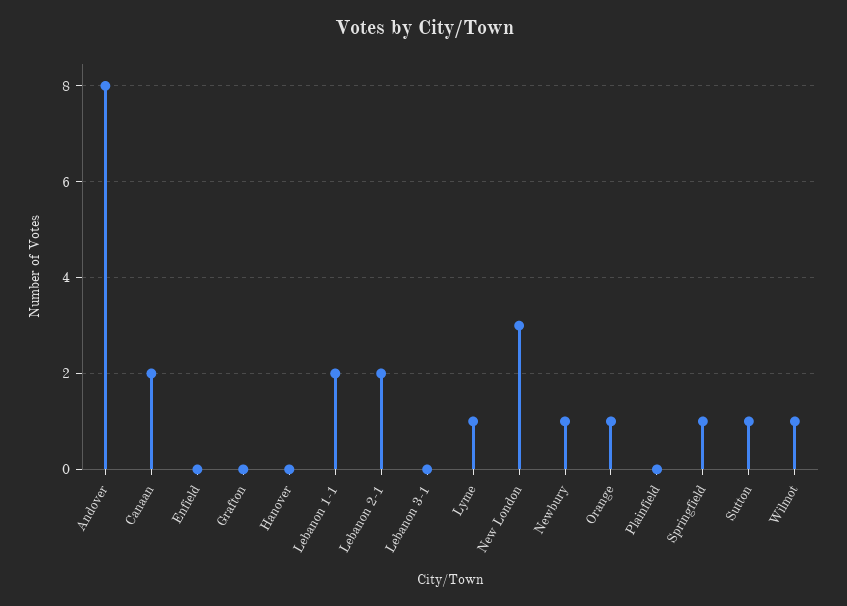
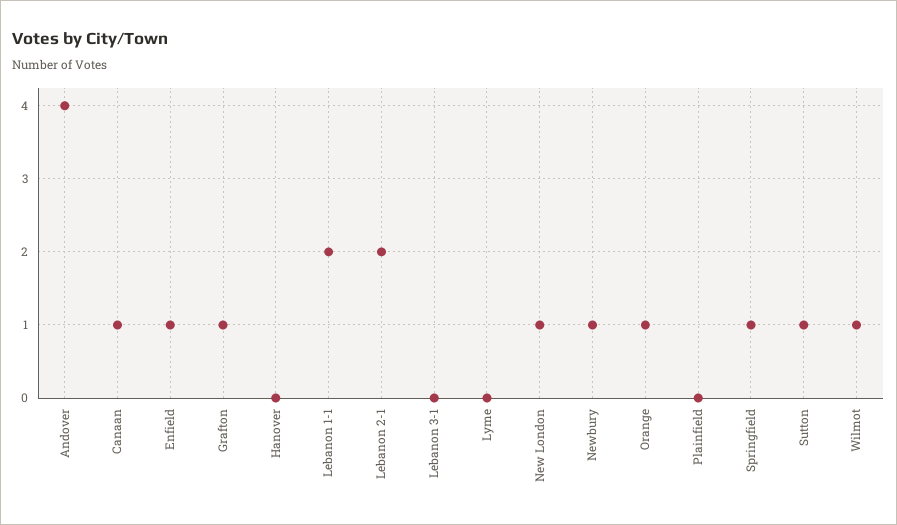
  {
-   "Andover": 8,
+   "Andover": 4,
-   "Canaan": 2,
+   "Canaan": 1,
-   "Enfield": 0,
+   "Enfield": 1,
-   "Grafton": 0,
+   "Grafton": 1,
    "Hanover": 0,
    "Lebanon 1-1": 2,
    "Lebanon 2-1": 2,
    "Lebanon 3-1": 0,
-   "Lyme": 1,
+   "Lyme": 0,
-   "New London": 3,
+   "New London": 1,
    "Newbury": 1,
    "Orange": 1,
    "Plainfield": 0,
    "Springfield": 1,
    "Sutton": 1,
    "Wilmot": 1
  }

